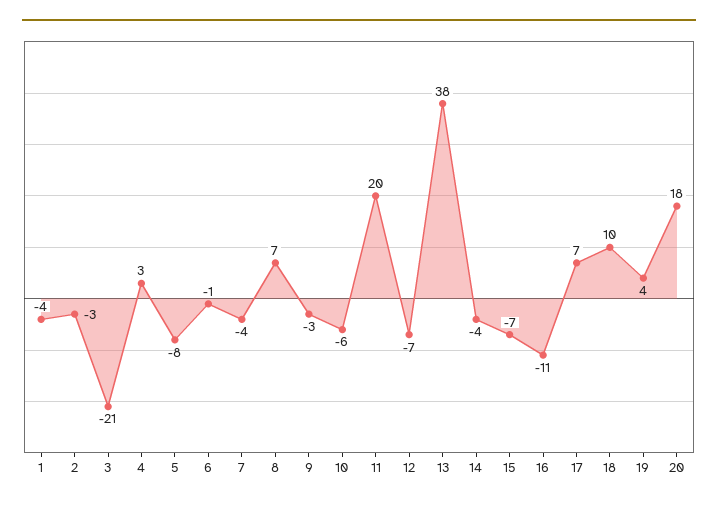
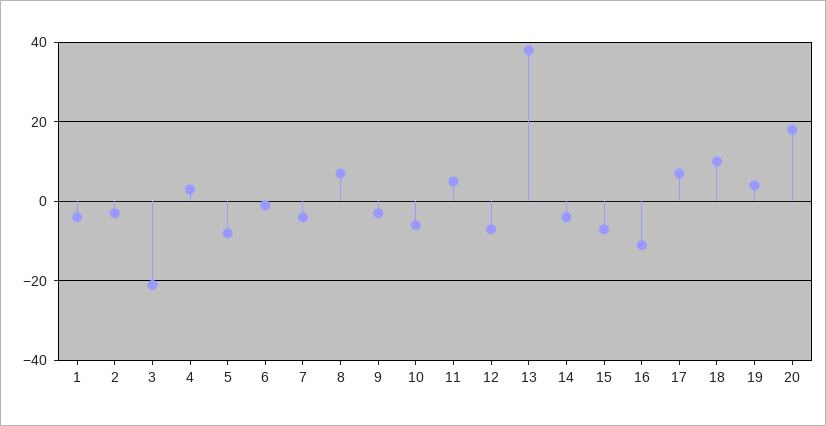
  {
    "1": -4,
    "2": -3,
    "3": -21,
    "4": 3,
    "5": -8,
    "6": -1,
    "7": -4,
    "8": 7,
    "9": -3,
    "10": -6,
-   "11": 20,
+   "11": 5,
    "12": -7,
    "13": 38,
    "14": -4,
    "15": -7,
    "16": -11,
    "17": 7,
    "18": 10,
    "19": 4,
    "20": 18
  }

